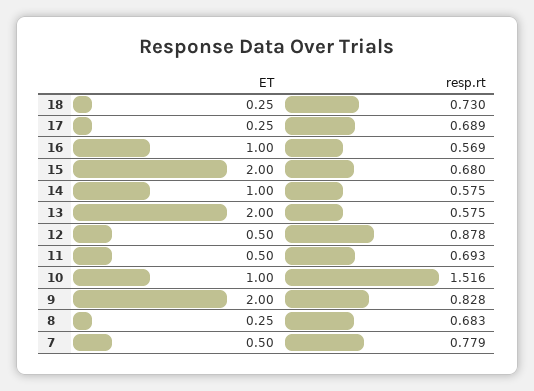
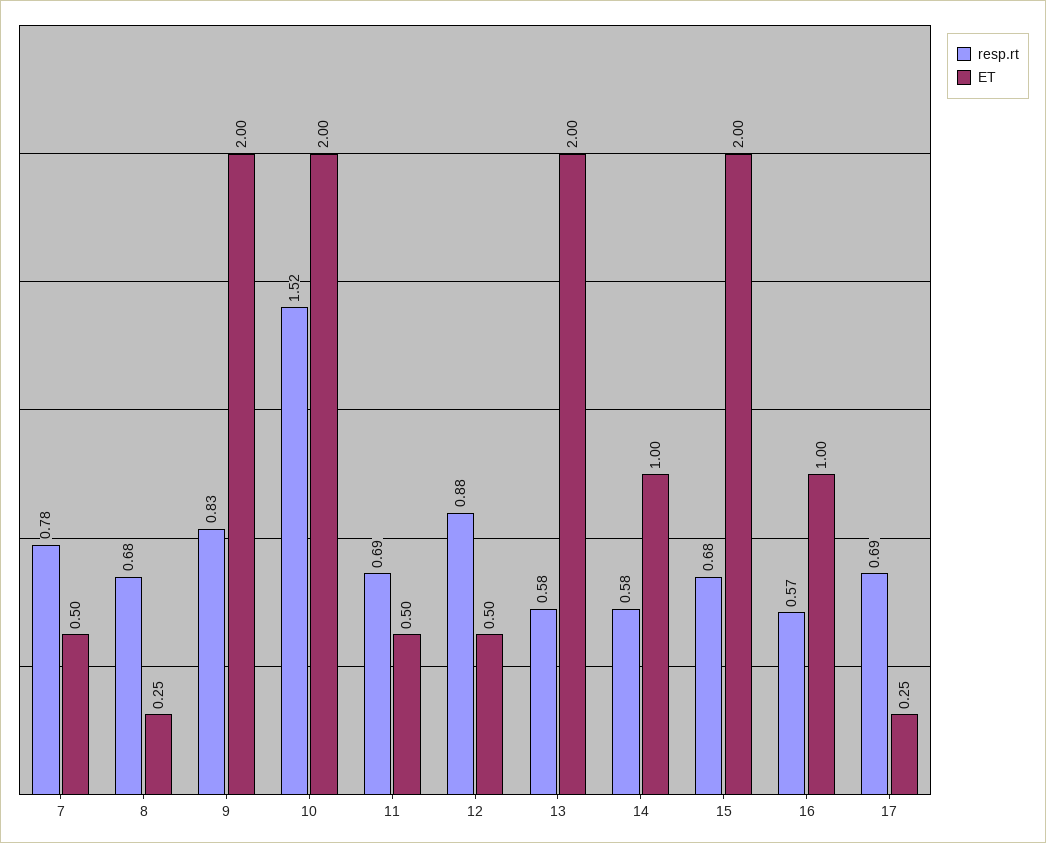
  {
    "ET": {
-     "18": 0.25,
      "17": 0.25,
      "16": 1,
      "15": 2,
      "14": 1,
      "13": 2,
      "12": 0.5,
      "11": 0.5,
-     "10": 1,
+     "10": 2,
      "9": 2,
      "8": 0.25,
      "7": 0.5
    },
    "resp.rt": {
-     "18": 0.73,
      "17": 0.689,
      "16": 0.569,
      "15": 0.68,
      "14": 0.575,
      "13": 0.575,
      "12": 0.878,
      "11": 0.693,
      "10": 1.516,
      "9": 0.828,
      "8": 0.683,
      "7": 0.779
    }
  }

